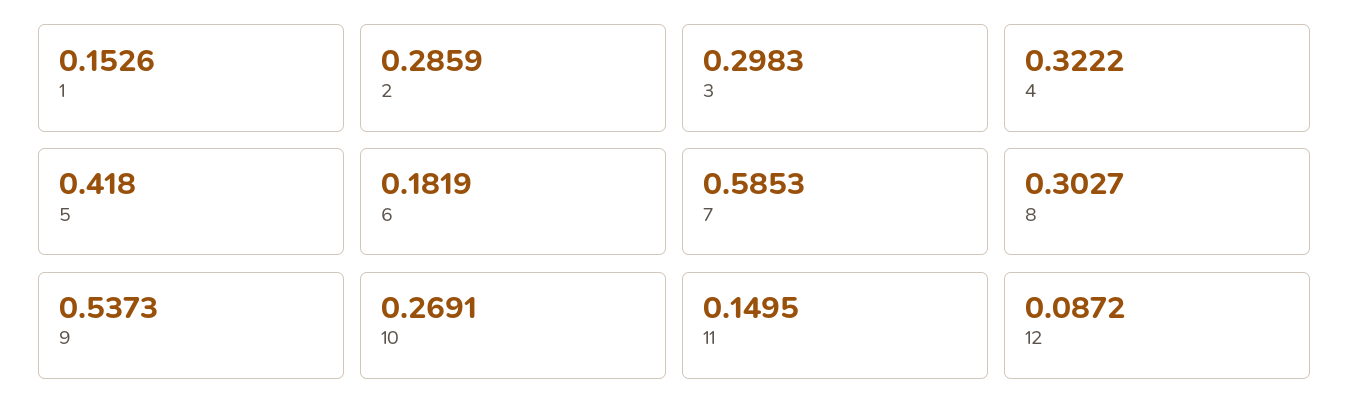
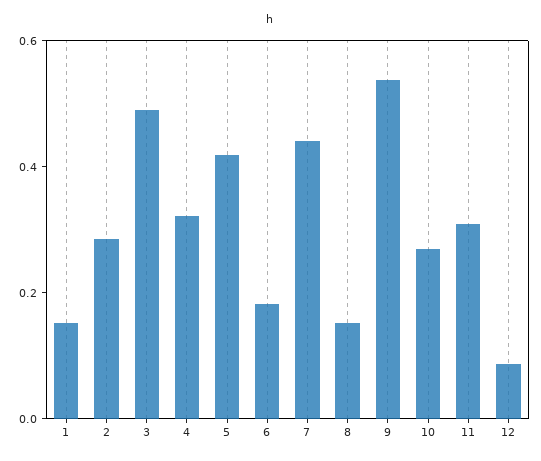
  {
    "1": 0.1526,
    "2": 0.2859,
-   "3": 0.2983,
+   "3": 0.5,
    "4": 0.3222,
    "5": 0.418,
    "6": 0.1819,
-   "7": 0.5853,
+   "7": 0.45,
-   "8": 0.3027,
+   "8": 0.15,
    "9": 0.5373,
    "10": 0.2691,
-   "11": 0.1495,
+   "11": 0.3,
    "12": 0.0872
  }

